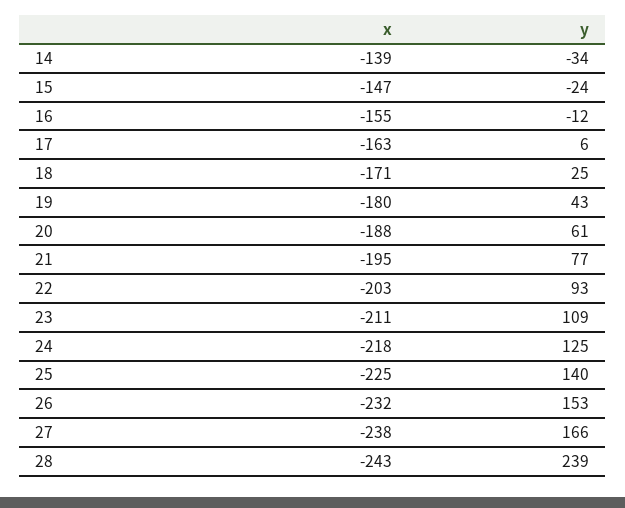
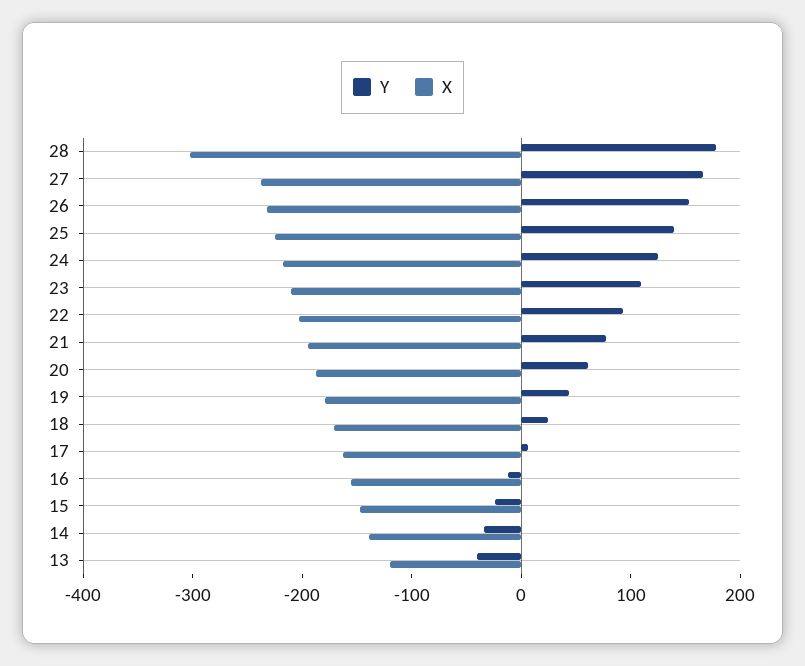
  {
    "x": {
      "14": -139,
      "15": -147,
      "16": -155,
      "17": -163,
      "18": -171,
      "19": -180,
      "20": -188,
      "21": -195,
      "22": -203,
      "23": -211,
      "24": -218,
      "25": -225,
      "26": -232,
      "27": -238,
-     "28": -243
+     "28": -300,
+     "13": -120
    },
    "y": {
      "14": -34,
      "15": -24,
      "16": -12,
      "17": 6,
      "18": 25,
      "19": 43,
      "20": 61,
      "21": 77,
      "22": 93,
      "23": 109,
      "24": 125,
      "25": 140,
      "26": 153,
      "27": 166,
-     "28": 239
+     "28": 180,
+     "13": -40
    }
  }

